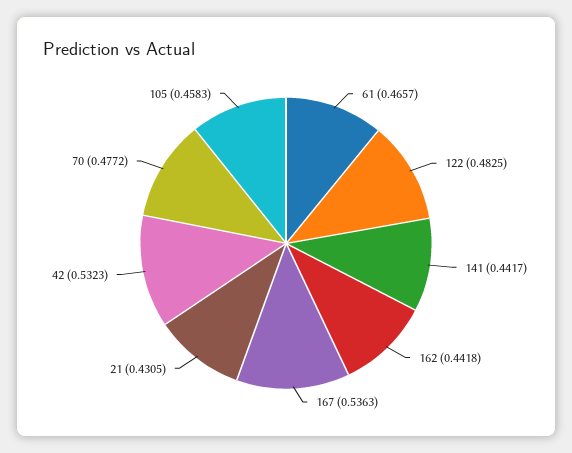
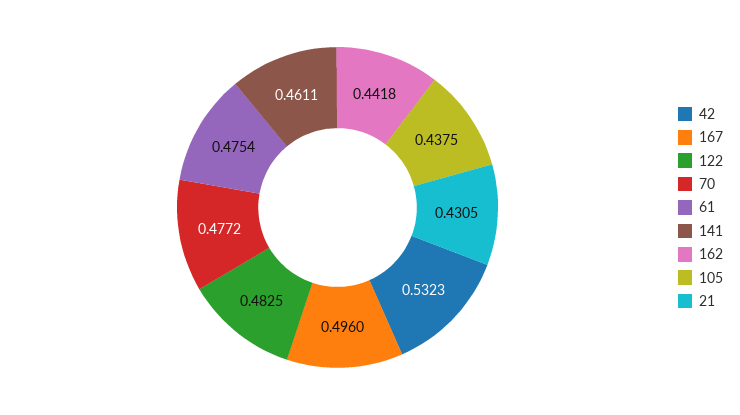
  {
-   "61": 0.4657,
+   "61": 0.4754,
    "122": 0.4825,
-   "141": 0.4417,
+   "141": 0.4611,
    "162": 0.4418,
-   "167": 0.5363,
+   "167": 0.496,
    "21": 0.4305,
    "42": 0.5323,
    "70": 0.4772,
-   "105": 0.4583
+   "105": 0.4375
  }

